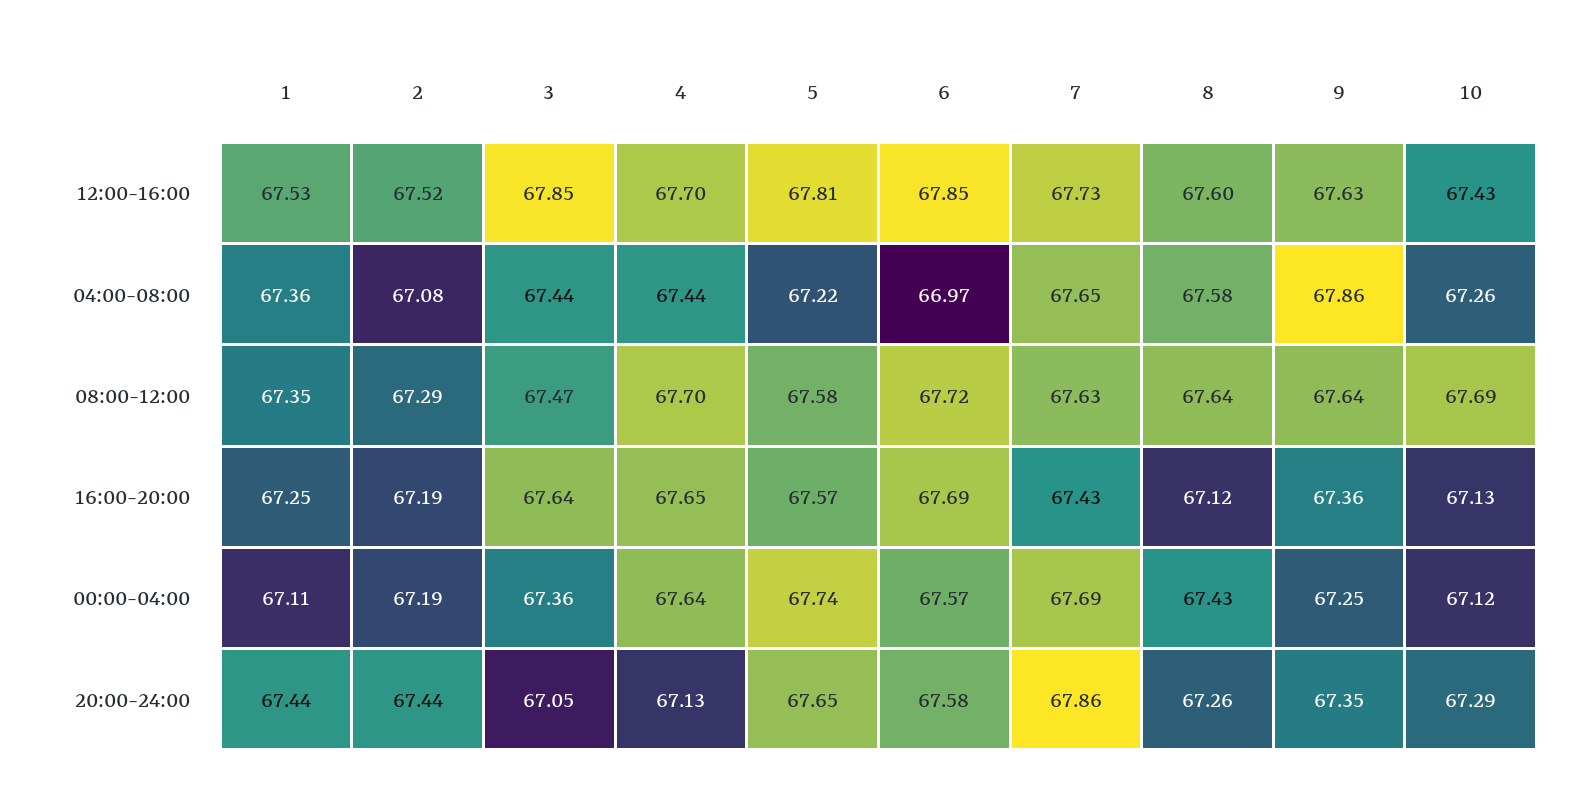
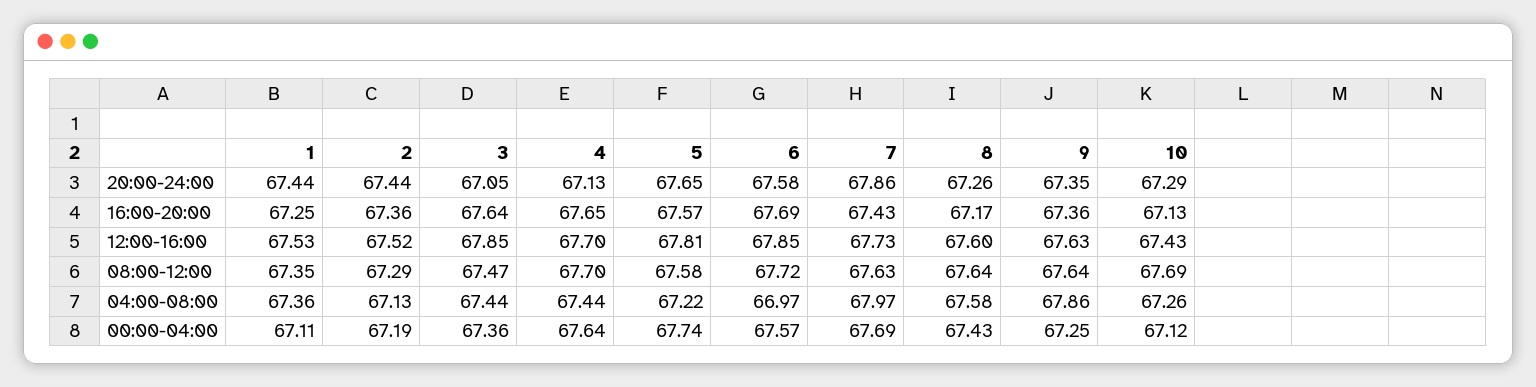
  {
    "1": {
      "12:00-16:00": 67.53,
      "04:00-08:00": 67.36,
      "08:00-12:00": 67.35,
      "16:00-20:00": 67.25,
      "00:00-04:00": 67.11,
      "20:00-24:00": 67.44
    },
    "2": {
      "12:00-16:00": 67.52,
-     "04:00-08:00": 67.08,
+     "04:00-08:00": 67.13,
      "08:00-12:00": 67.29,
-     "16:00-20:00": 67.19,
+     "16:00-20:00": 67.36,
      "00:00-04:00": 67.19,
      "20:00-24:00": 67.44
    },
    "3": {
      "12:00-16:00": 67.85,
      "04:00-08:00": 67.44,
      "08:00-12:00": 67.47,
      "16:00-20:00": 67.64,
      "00:00-04:00": 67.36,
      "20:00-24:00": 67.05
    },
    "4": {
      "12:00-16:00": 67.7,
      "04:00-08:00": 67.44,
      "08:00-12:00": 67.7,
      "16:00-20:00": 67.65,
      "00:00-04:00": 67.64,
      "20:00-24:00": 67.13
    },
    "5": {
      "12:00-16:00": 67.81,
      "04:00-08:00": 67.22,
      "08:00-12:00": 67.58,
      "16:00-20:00": 67.57,
      "00:00-04:00": 67.74,
      "20:00-24:00": 67.65
    },
    "6": {
      "12:00-16:00": 67.85,
      "04:00-08:00": 66.97,
      "08:00-12:00": 67.72,
      "16:00-20:00": 67.69,
      "00:00-04:00": 67.57,
      "20:00-24:00": 67.58
    },
    "7": {
      "12:00-16:00": 67.73,
-     "04:00-08:00": 67.65,
+     "04:00-08:00": 67.97,
      "08:00-12:00": 67.63,
      "16:00-20:00": 67.43,
      "00:00-04:00": 67.69,
      "20:00-24:00": 67.86
    },
    "8": {
      "12:00-16:00": 67.6,
      "04:00-08:00": 67.58,
      "08:00-12:00": 67.64,
-     "16:00-20:00": 67.12,
+     "16:00-20:00": 67.17,
      "00:00-04:00": 67.43,
      "20:00-24:00": 67.26
    },
    "9": {
      "12:00-16:00": 67.63,
      "04:00-08:00": 67.86,
      "08:00-12:00": 67.64,
      "16:00-20:00": 67.36,
      "00:00-04:00": 67.25,
      "20:00-24:00": 67.35
    },
    "10": {
      "12:00-16:00": 67.43,
      "04:00-08:00": 67.26,
      "08:00-12:00": 67.69,
      "16:00-20:00": 67.13,
      "00:00-04:00": 67.12,
      "20:00-24:00": 67.29
    }
  }

